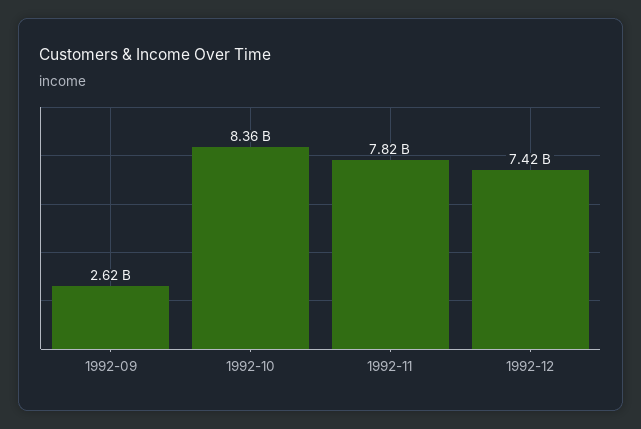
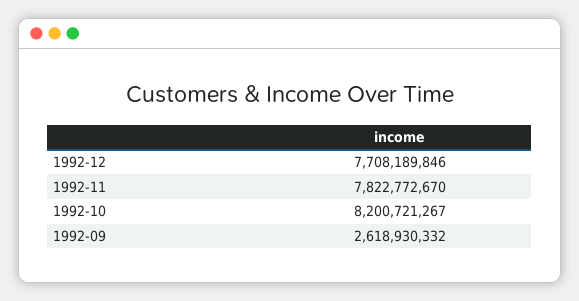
  {
    "1992-09": 2618930332,
-   "1992-10": 8360000000,
+   "1992-10": 8200721267,
    "1992-11": 7822772670,
-   "1992-12": 7420000000
+   "1992-12": 7708189846
  }

